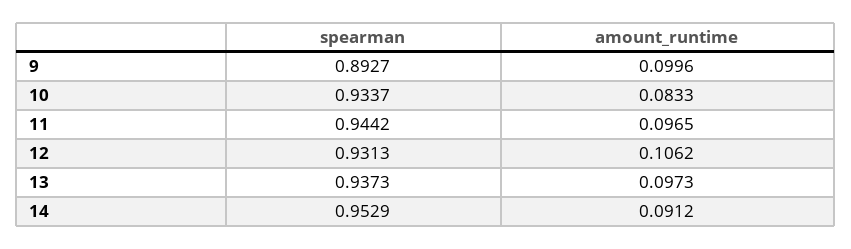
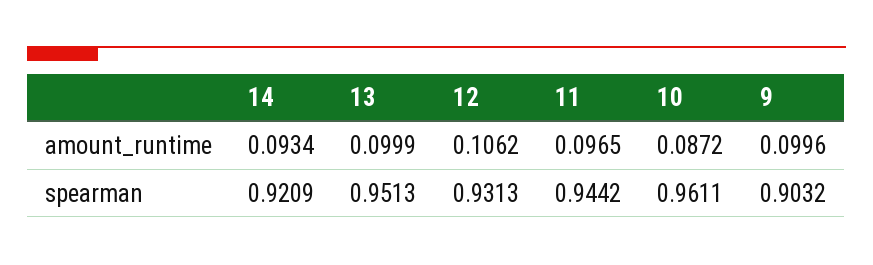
  {
    "spearman": {
-     "9": 0.8927,
+     "9": 0.9032,
-     "10": 0.9337,
+     "10": 0.9611,
      "11": 0.9442,
      "12": 0.9313,
-     "13": 0.9373,
+     "13": 0.9513,
-     "14": 0.9529
+     "14": 0.9209
    },
    "amount_runtime": {
      "9": 0.0996,
-     "10": 0.0833,
+     "10": 0.0872,
      "11": 0.0965,
      "12": 0.1062,
-     "13": 0.0973,
+     "13": 0.0999,
-     "14": 0.0912
+     "14": 0.0934
    }
  }

